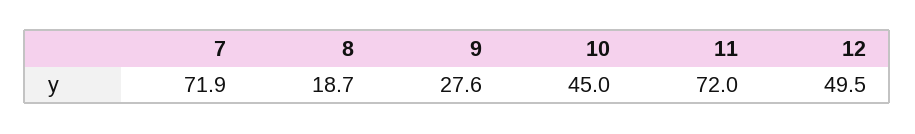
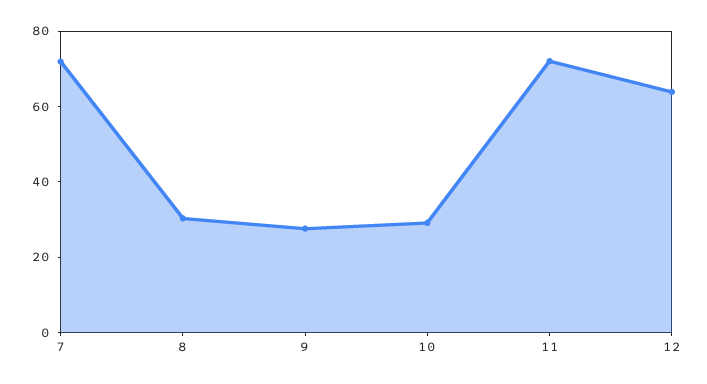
  {
    "7": 71.9,
-   "8": 18.7,
+   "8": 30,
    "9": 27.6,
-   "10": 45,
+   "10": 30,
    "11": 72,
-   "12": 49.5
+   "12": 65
  }

